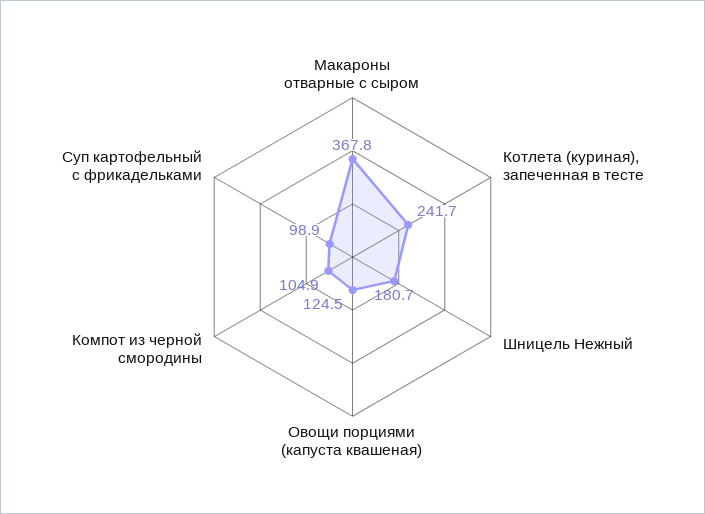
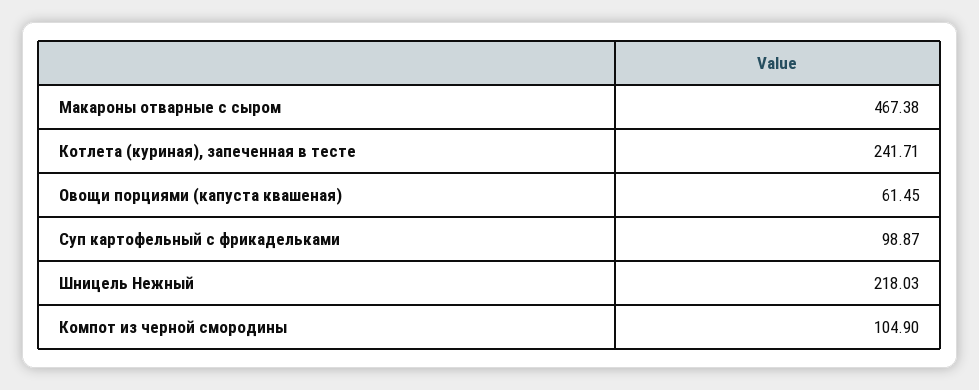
  {
-   "Макароны отварные с сыром": 367.8,
+   "Макароны отварные с сыром": 467.38,
    "Котлета (куриная), запеченная в тесте": 241.71,
-   "Шницель Нежный": 180.7,
+   "Шницель Нежный": 218.03,
-   "Овощи порциями (капуста квашеная)": 124.5,
+   "Овощи порциями (капуста квашеная)": 61.45,
    "Компот из черной смородины": 104.9,
    "Суп картофельный с фрикадельками": 98.87
  }

